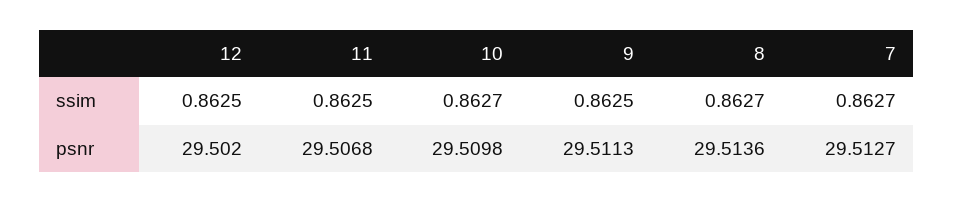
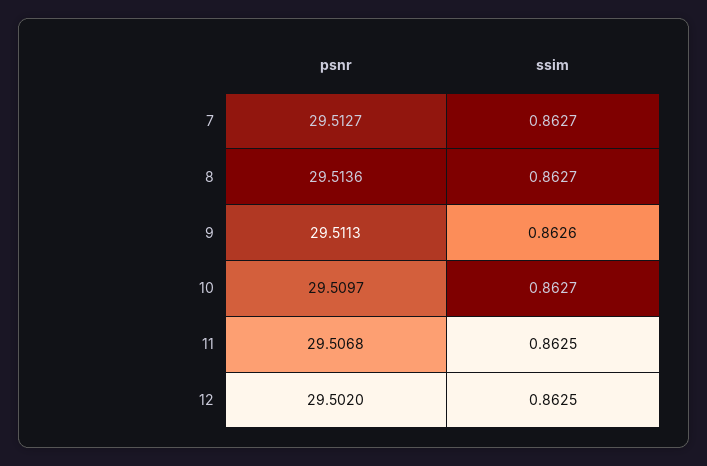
  {
    "12": {
      "ssim": 0.8625,
      "psnr": 29.502
    },
    "11": {
      "ssim": 0.8625,
      "psnr": 29.5068
    },
    "10": {
      "ssim": 0.8627,
-     "psnr": 29.5098
+     "psnr": 29.5097
    },
    "9": {
-     "ssim": 0.8625,
+     "ssim": 0.8626,
      "psnr": 29.5113
    },
    "8": {
      "ssim": 0.8627,
      "psnr": 29.5136
    },
    "7": {
      "ssim": 0.8627,
      "psnr": 29.5127
    }
  }

